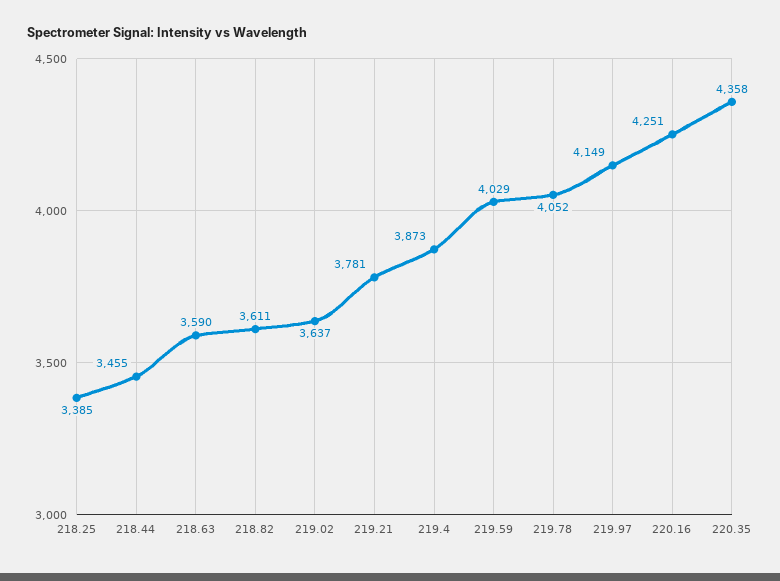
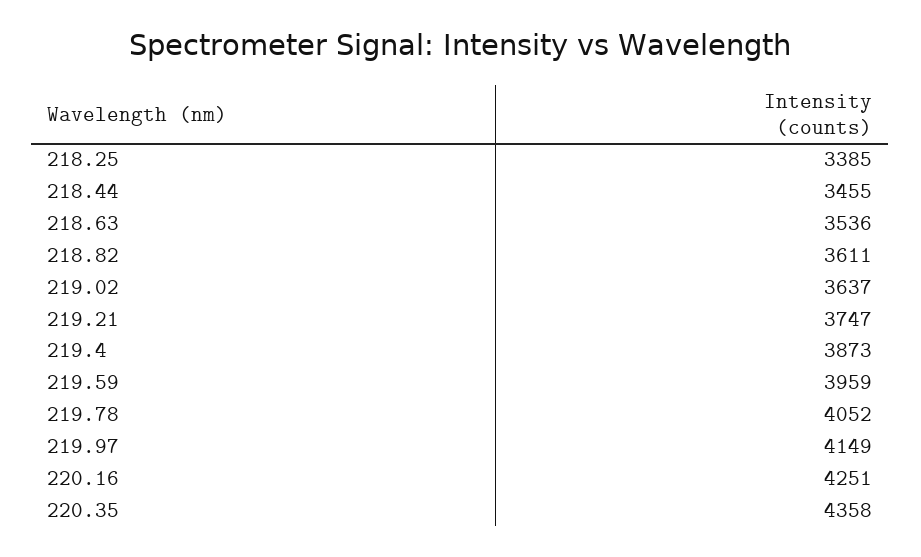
  {
    "218.25": 3385,
    "218.44": 3455,
-   "218.63": 3590,
+   "218.63": 3536,
    "218.82": 3611,
    "219.02": 3637,
-   "219.21": 3781,
+   "219.21": 3747,
    "219.4": 3873,
-   "219.59": 4029,
+   "219.59": 3959,
    "219.78": 4052,
    "219.97": 4149,
    "220.16": 4251,
    "220.35": 4358
  }

